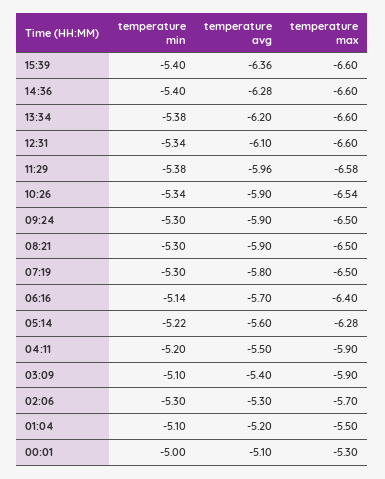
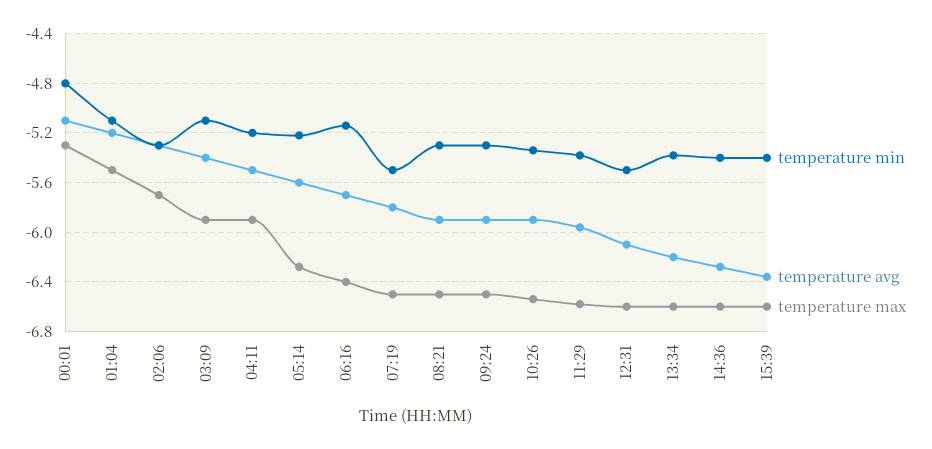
  {
    "temperature min": {
      "15:39": -5.4,
      "14:36": -5.4,
      "13:34": -5.38,
-     "12:31": -5.34,
+     "12:31": -5.5,
      "11:29": -5.38,
      "10:26": -5.34,
      "09:24": -5.3,
      "08:21": -5.3,
-     "07:19": -5.3,
+     "07:19": -5.5,
      "06:16": -5.14,
      "05:14": -5.22,
      "04:11": -5.2,
      "03:09": -5.1,
      "02:06": -5.3,
      "01:04": -5.1,
-     "00:01": -5
+     "00:01": -4.8
    },
    "temperature avg": {
      "15:39": -6.36,
      "14:36": -6.28,
      "13:34": -6.2,
      "12:31": -6.1,
      "11:29": -5.96,
      "10:26": -5.9,
      "09:24": -5.9,
      "08:21": -5.9,
      "07:19": -5.8,
      "06:16": -5.7,
      "05:14": -5.6,
      "04:11": -5.5,
      "03:09": -5.4,
      "02:06": -5.3,
      "01:04": -5.2,
      "00:01": -5.1
    },
    "temperature max": {
      "15:39": -6.6,
      "14:36": -6.6,
      "13:34": -6.6,
      "12:31": -6.6,
      "11:29": -6.58,
      "10:26": -6.54,
      "09:24": -6.5,
      "08:21": -6.5,
      "07:19": -6.5,
      "06:16": -6.4,
      "05:14": -6.28,
      "04:11": -5.9,
      "03:09": -5.9,
      "02:06": -5.7,
      "01:04": -5.5,
      "00:01": -5.3
    }
  }

